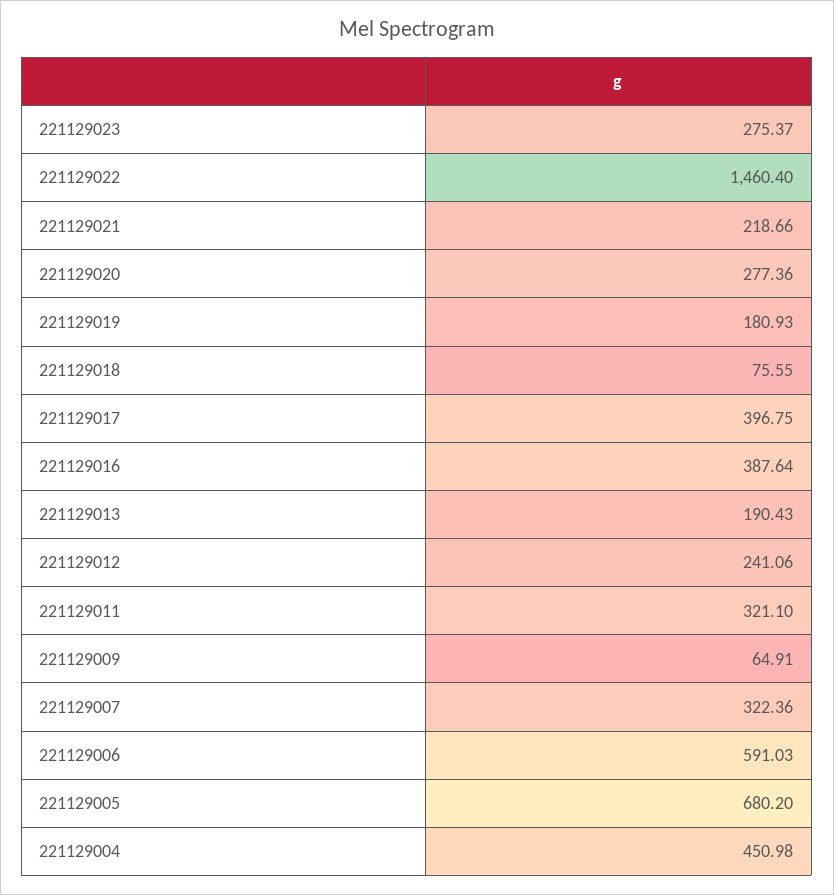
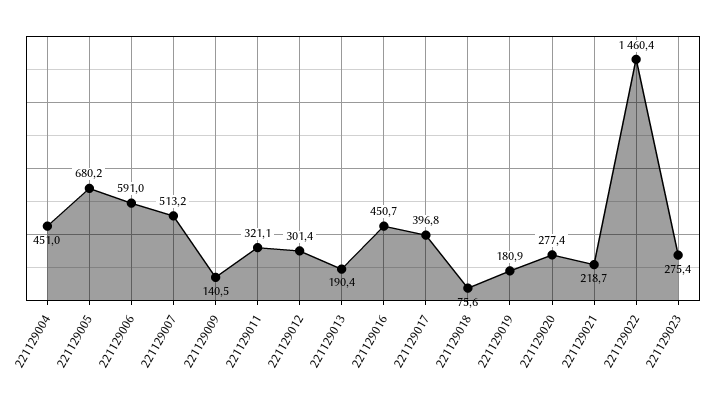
  {
    "221129023": 275.37,
    "221129022": 1460.4,
    "221129021": 218.66,
    "221129020": 277.36,
    "221129019": 180.93,
    "221129018": 75.55,
    "221129017": 396.75,
-   "221129016": 387.64,
+   "221129016": 450.7,
    "221129013": 190.43,
-   "221129012": 241.06,
+   "221129012": 301.4,
    "221129011": 321.1,
-   "221129009": 64.91,
+   "221129009": 140.5,
-   "221129007": 322.36,
+   "221129007": 513.2,
    "221129006": 591.03,
    "221129005": 680.2,
    "221129004": 450.98
  }

